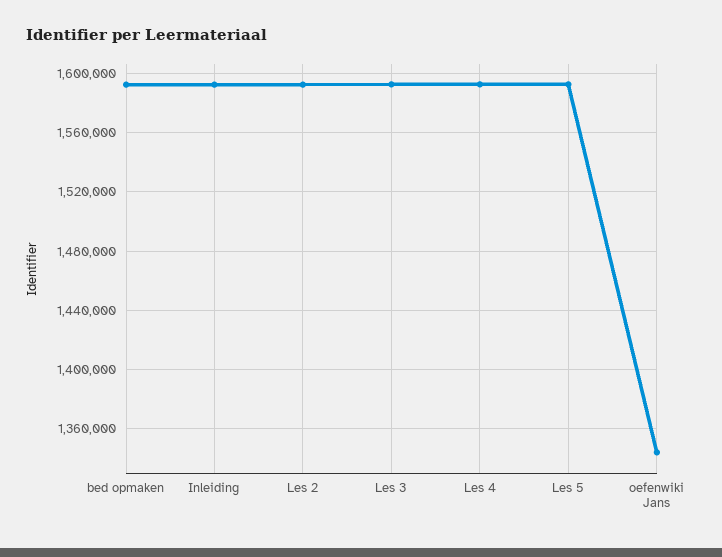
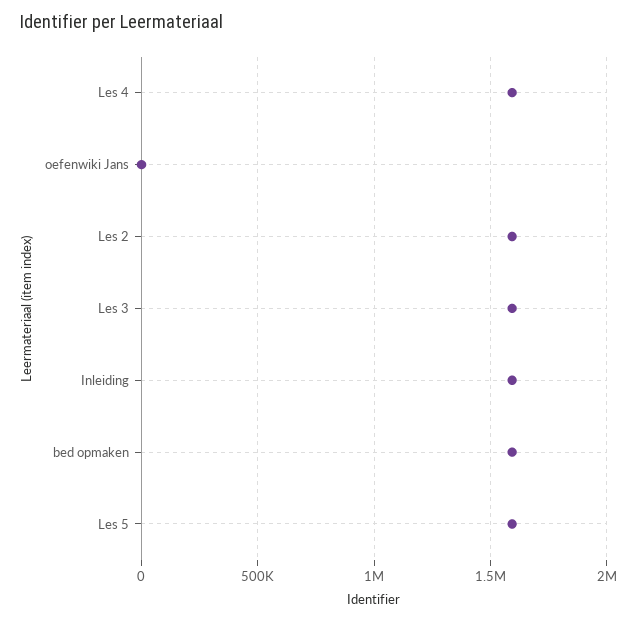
  {
    "bed opmaken": 1595000,
    "Inleiding": 1595000,
    "Les 2": 1595000,
    "Les 3": 1595000,
    "Les 4": 1595000,
    "Les 5": 1595000,
-   "oefenwiki Jans": 1345000
+   "oefenwiki Jans": 0
  }

